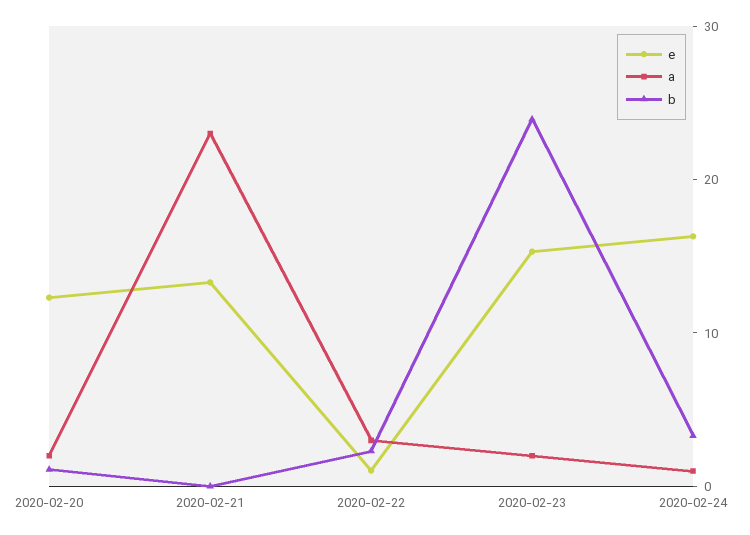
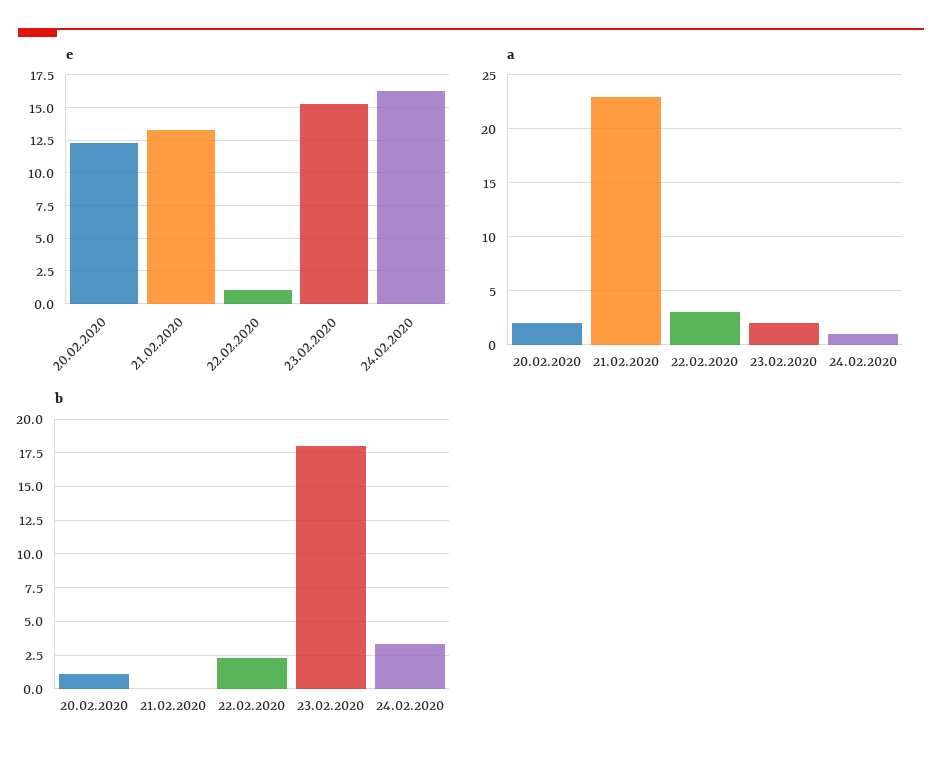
  {
    "e": {
      "2020-02-20": 12.5,
      "2020-02-21": 13.5,
      "2020-02-22": 1,
      "2020-02-23": 15.5,
      "2020-02-24": 16.5
    },
    "a": {
      "2020-02-20": 2,
      "2020-02-21": 23,
      "2020-02-22": 3,
      "2020-02-23": 2,
      "2020-02-24": 1
    },
    "b": {
      "2020-02-20": 1,
      "2020-02-21": 0,
      "2020-02-22": 2.5,
-     "2020-02-23": 24,
+     "2020-02-23": 18,
      "2020-02-24": 3.5
    }
  }

